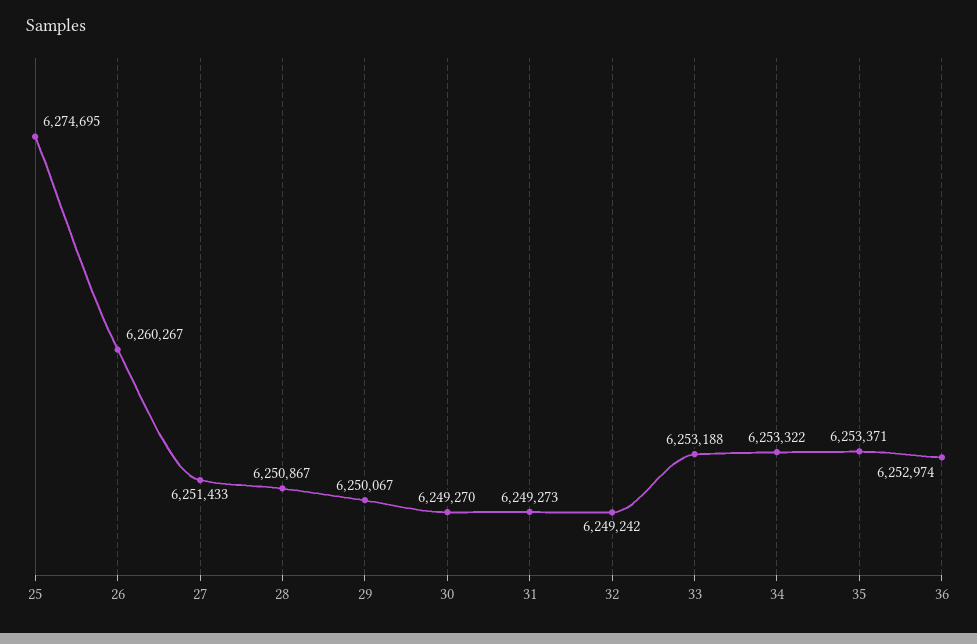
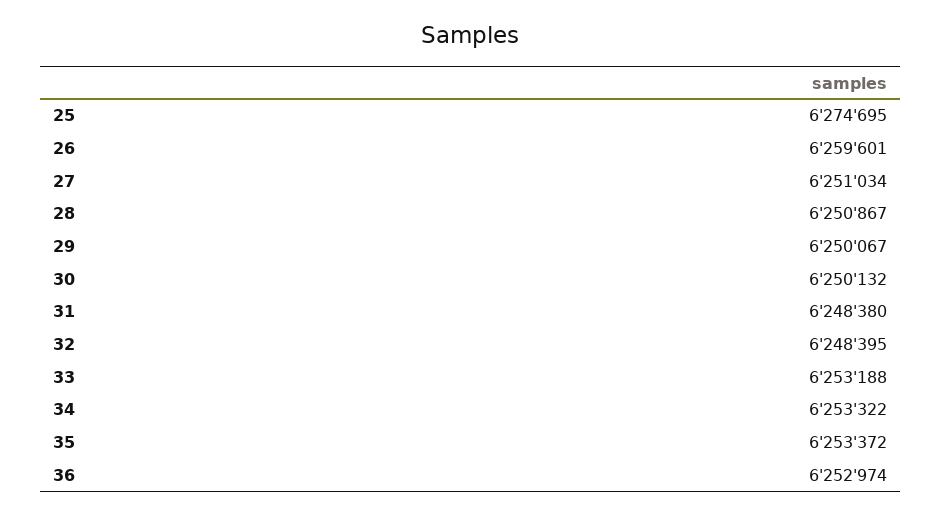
  {
    "25": 6274695,
-   "26": 6260267,
+   "26": 6259601,
-   "27": 6251433,
+   "27": 6251034,
    "28": 6250867,
    "29": 6250067,
-   "30": 6249270,
+   "30": 6250132,
-   "31": 6249273,
+   "31": 6248380,
-   "32": 6249242,
+   "32": 6248395,
    "33": 6253188,
    "34": 6253322,
-   "35": 6253371,
+   "35": 6253372,
    "36": 6252974
  }

